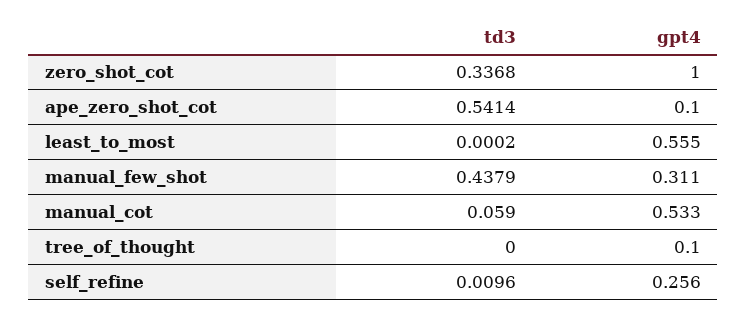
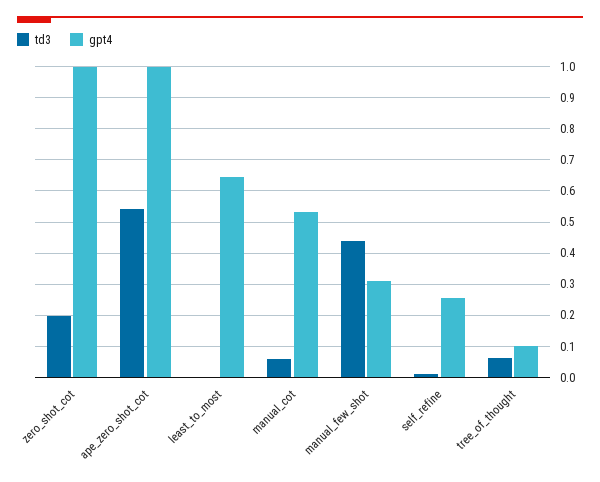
  {
    "td3": {
-     "zero_shot_cot": 0.3368,
+     "zero_shot_cot": 0.2,
      "ape_zero_shot_cot": 0.5414,
      "least_to_most": 0.0002,
      "manual_few_shot": 0.4379,
      "manual_cot": 0.059,
-     "tree_of_thought": 0,
+     "tree_of_thought": 0.06,
      "self_refine": 0.0096
    },
    "gpt4": {
      "zero_shot_cot": 1,
-     "ape_zero_shot_cot": 0.1,
+     "ape_zero_shot_cot": 1,
-     "least_to_most": 0.555,
+     "least_to_most": 0.64,
      "manual_few_shot": 0.311,
      "manual_cot": 0.533,
      "tree_of_thought": 0.1,
      "self_refine": 0.256
    }
  }

